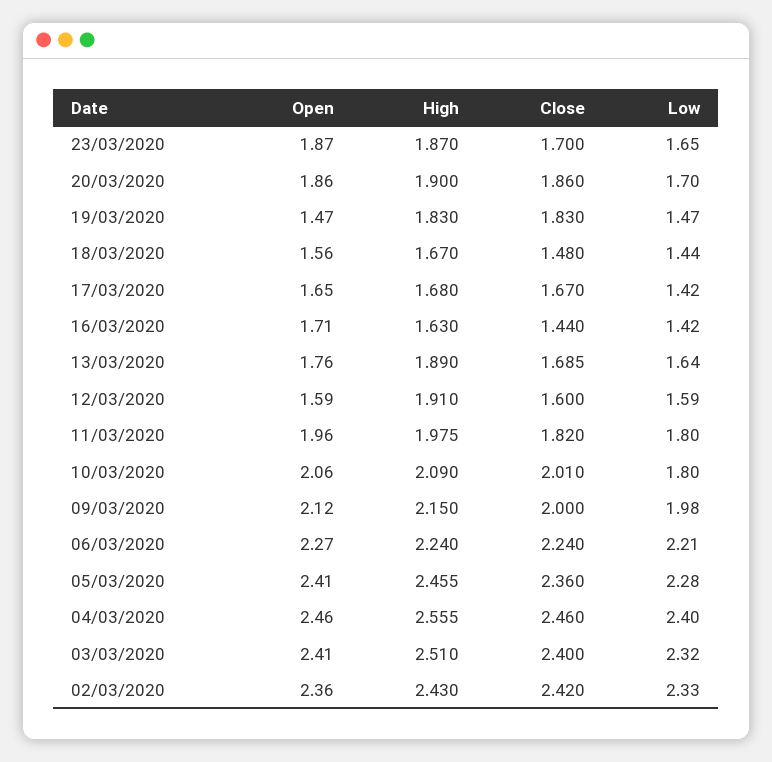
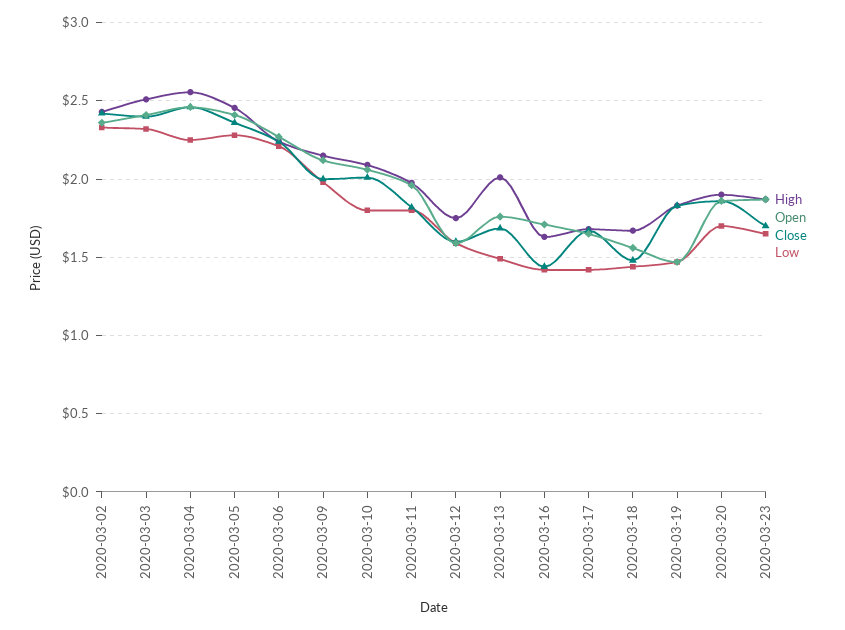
  {
    "Open": {
      "23/03/2020": 1.87,
      "20/03/2020": 1.86,
      "19/03/2020": 1.47,
      "18/03/2020": 1.56,
      "17/03/2020": 1.65,
      "16/03/2020": 1.71,
      "13/03/2020": 1.76,
      "12/03/2020": 1.59,
      "11/03/2020": 1.96,
      "10/03/2020": 2.06,
      "09/03/2020": 2.12,
      "06/03/2020": 2.27,
      "05/03/2020": 2.41,
      "04/03/2020": 2.46,
      "03/03/2020": 2.41,
      "02/03/2020": 2.36
    },
    "High": {
      "23/03/2020": 1.87,
      "20/03/2020": 1.9,
      "19/03/2020": 1.83,
      "18/03/2020": 1.67,
      "17/03/2020": 1.68,
      "16/03/2020": 1.63,
-     "13/03/2020": 1.89,
+     "13/03/2020": 2,
-     "12/03/2020": 1.91,
+     "12/03/2020": 1.75,
      "11/03/2020": 1.975,
      "10/03/2020": 2.09,
      "09/03/2020": 2.15,
      "06/03/2020": 2.24,
      "05/03/2020": 2.455,
      "04/03/2020": 2.555,
      "03/03/2020": 2.51,
      "02/03/2020": 2.43
    },
    "Close": {
      "23/03/2020": 1.7,
      "20/03/2020": 1.86,
      "19/03/2020": 1.83,
      "18/03/2020": 1.48,
      "17/03/2020": 1.67,
      "16/03/2020": 1.44,
      "13/03/2020": 1.685,
      "12/03/2020": 1.6,
      "11/03/2020": 1.82,
      "10/03/2020": 2.01,
      "09/03/2020": 2,
      "06/03/2020": 2.24,
      "05/03/2020": 2.36,
      "04/03/2020": 2.46,
      "03/03/2020": 2.4,
      "02/03/2020": 2.42
    },
    "Low": {
      "23/03/2020": 1.65,
      "20/03/2020": 1.7,
      "19/03/2020": 1.47,
      "18/03/2020": 1.44,
      "17/03/2020": 1.42,
      "16/03/2020": 1.42,
-     "13/03/2020": 1.64,
+     "13/03/2020": 1.5,
      "12/03/2020": 1.59,
      "11/03/2020": 1.8,
      "10/03/2020": 1.8,
      "09/03/2020": 1.98,
      "06/03/2020": 2.21,
      "05/03/2020": 2.28,
-     "04/03/2020": 2.4,
+     "04/03/2020": 2.25,
      "03/03/2020": 2.32,
      "02/03/2020": 2.33
    }
  }

